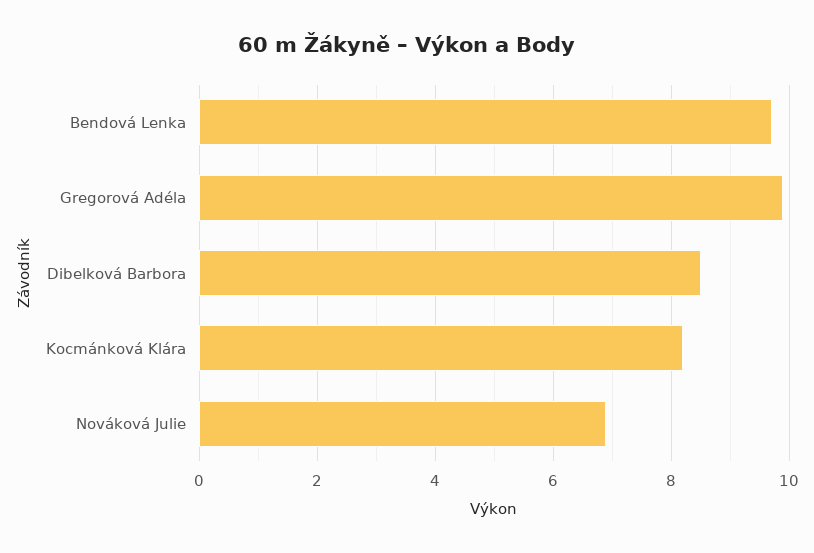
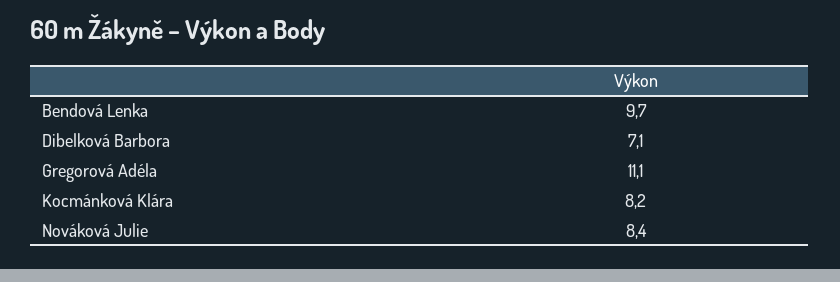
  {
    "Bendová Lenka": 9.7,
-   "Gregorová Adéla": 10,
+   "Gregorová Adéla": 11.1,
-   "Dibelková Barbora": 8.5,
+   "Dibelková Barbora": 7.1,
    "Kocmánková Klára": 8.2,
-   "Nováková Julie": 7
+   "Nováková Julie": 8.4
  }

